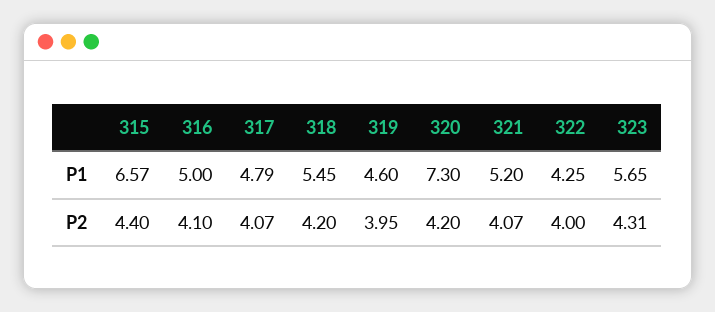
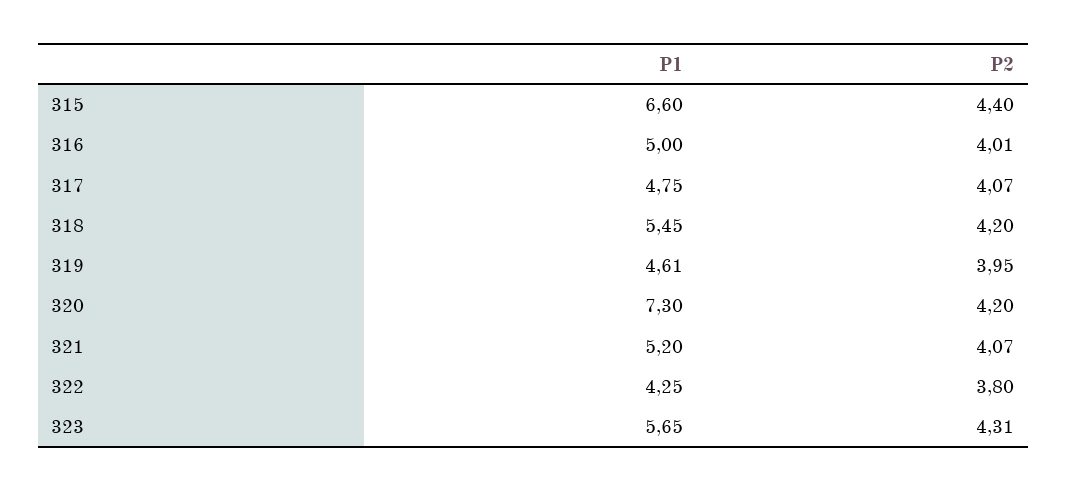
  {
    "315": {
-     "P1": 6.57,
+     "P1": 6.6,
      "P2": 4.4
    },
    "316": {
      "P1": 5,
-     "P2": 4.1
+     "P2": 4.01
    },
    "317": {
-     "P1": 4.79,
+     "P1": 4.75,
      "P2": 4.07
    },
    "318": {
      "P1": 5.45,
      "P2": 4.2
    },
    "319": {
-     "P1": 4.6,
+     "P1": 4.61,
      "P2": 3.95
    },
    "320": {
      "P1": 7.3,
      "P2": 4.2
    },
    "321": {
      "P1": 5.2,
      "P2": 4.07
    },
    "322": {
      "P1": 4.25,
-     "P2": 4
+     "P2": 3.8
    },
    "323": {
      "P1": 5.65,
      "P2": 4.31
    }
  }

